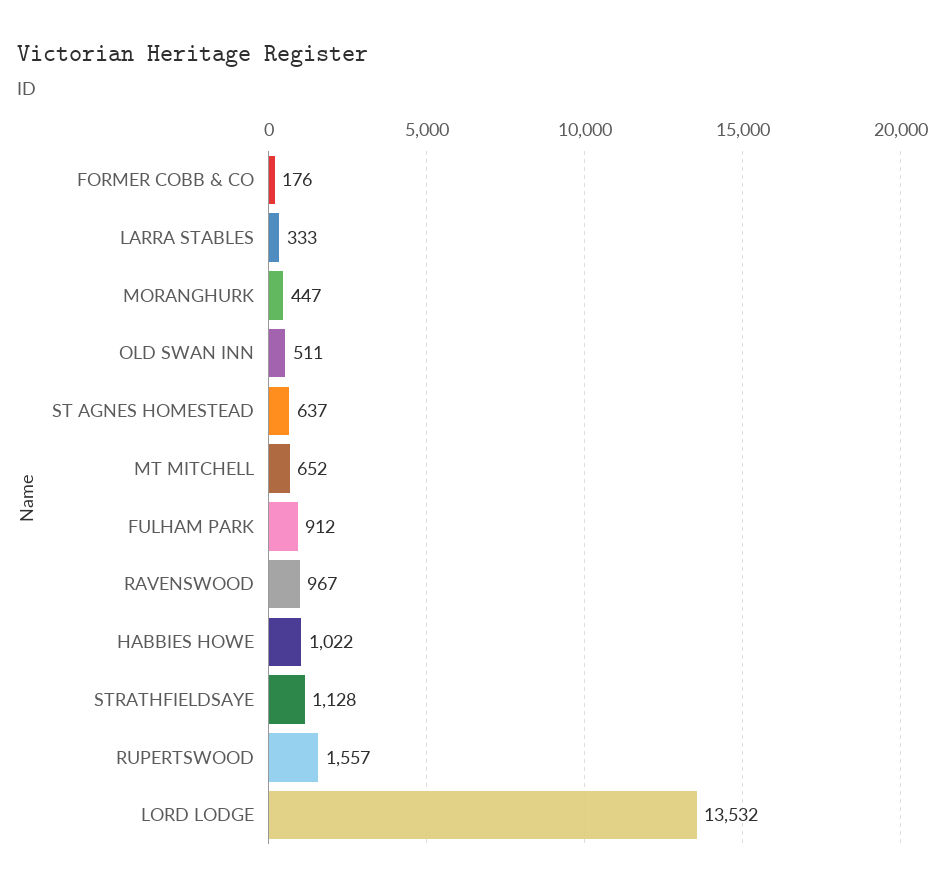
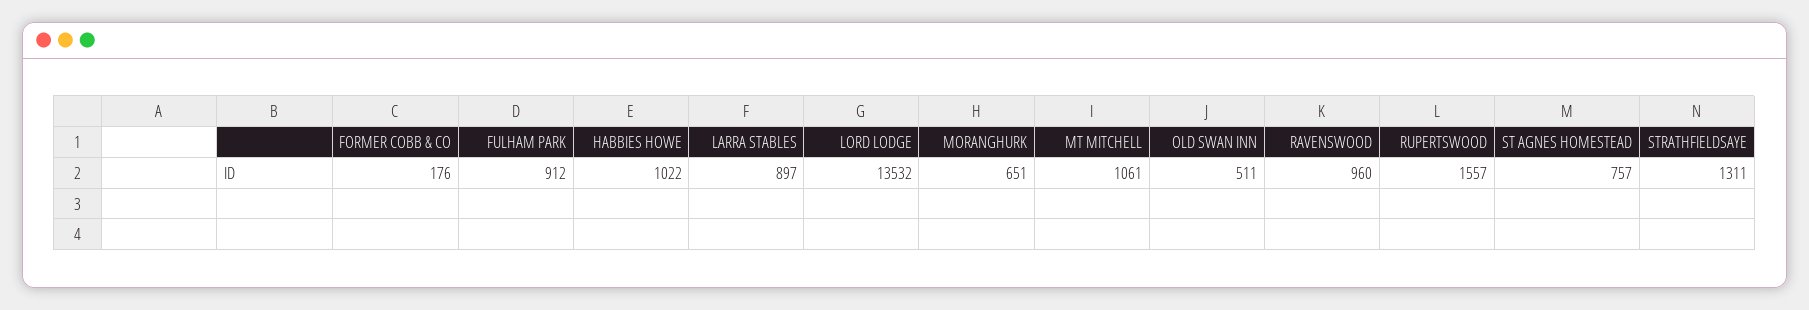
  {
    "FORMER COBB & CO": 176,
-   "LARRA STABLES": 333,
+   "LARRA STABLES": 897,
-   "MORANGHURK": 447,
+   "MORANGHURK": 651,
    "OLD SWAN INN": 511,
-   "ST AGNES HOMESTEAD": 637,
+   "ST AGNES HOMESTEAD": 757,
-   "MT MITCHELL": 652,
+   "MT MITCHELL": 1061,
    "FULHAM PARK": 912,
-   "RAVENSWOOD": 967,
+   "RAVENSWOOD": 960,
    "HABBIES HOWE": 1022,
-   "STRATHFIELDSAYE": 1128,
+   "STRATHFIELDSAYE": 1311,
    "RUPERTSWOOD": 1557,
    "LORD LODGE": 13532
  }

